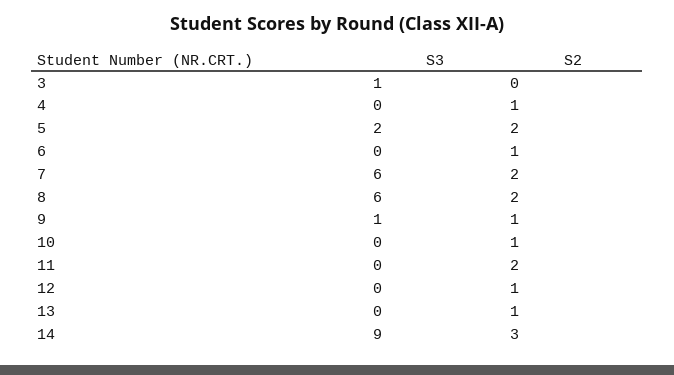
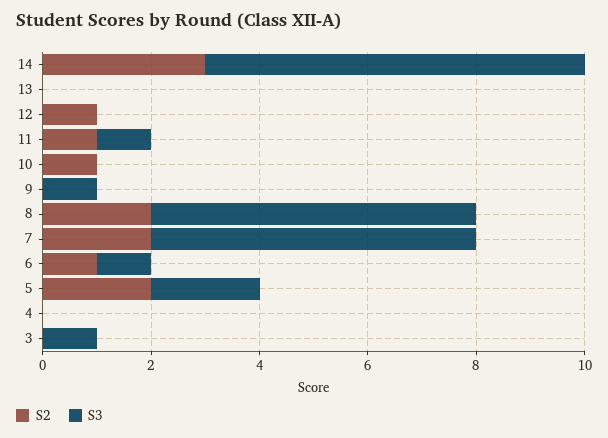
  {
    "S3": {
      "3": 1,
      "4": 0,
      "5": 2,
-     "6": 0,
+     "6": 1,
      "7": 6,
      "8": 6,
      "9": 1,
      "10": 0,
-     "11": 0,
+     "11": 1,
      "12": 0,
      "13": 0,
-     "14": 9
+     "14": 7
    },
    "S2": {
      "3": 0,
-     "4": 1,
+     "4": 0,
      "5": 2,
      "6": 1,
      "7": 2,
      "8": 2,
-     "9": 1,
+     "9": 0,
      "10": 1,
-     "11": 2,
+     "11": 1,
      "12": 1,
-     "13": 1,
+     "13": 0,
      "14": 3
    }
  }

